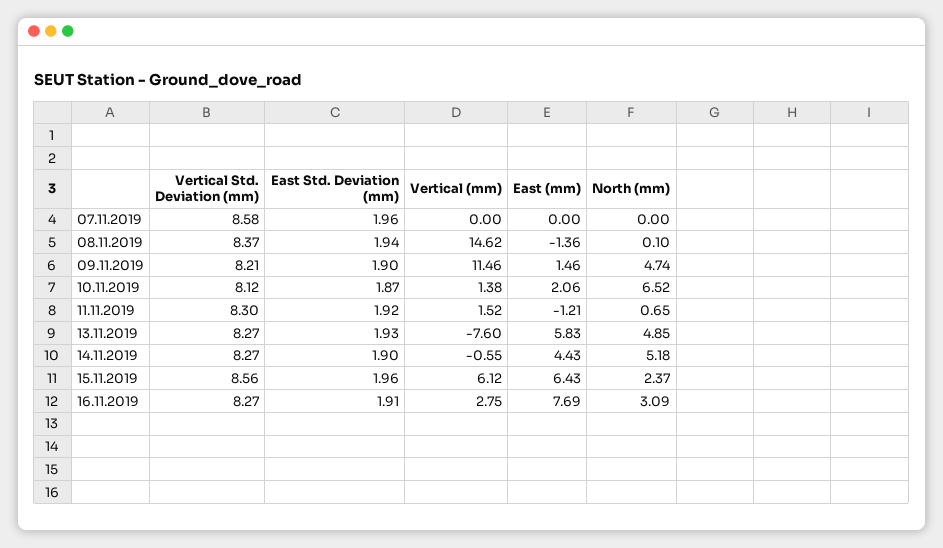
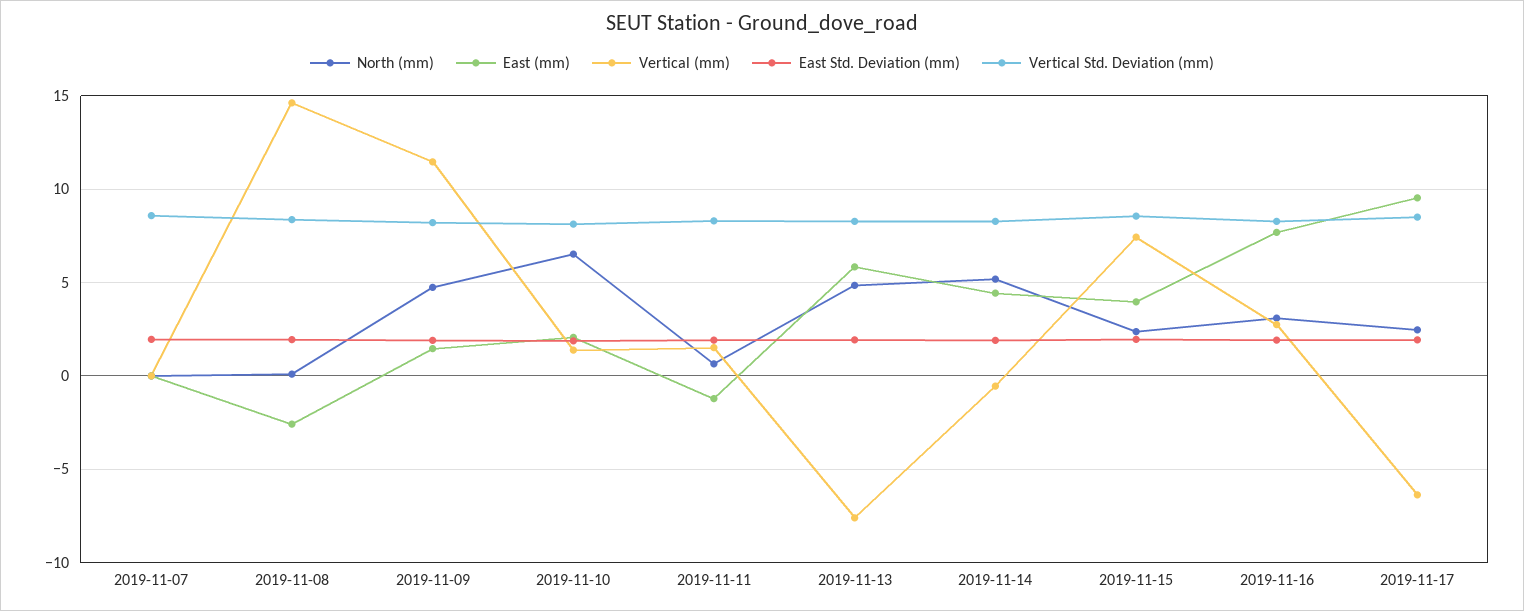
  {
    "Vertical Std. Deviation (mm)": {
      "07.11.2019": 8.58,
      "08.11.2019": 8.37,
      "09.11.2019": 8.21,
      "10.11.2019": 8.12,
      "11.11.2019": 8.3,
      "13.11.2019": 8.27,
      "14.11.2019": 8.27,
      "15.11.2019": 8.56,
-     "16.11.2019": 8.27
+     "16.11.2019": 8.27,
+     "2019-11-17": 8.5
    },
    "East Std. Deviation (mm)": {
      "07.11.2019": 1.96,
      "08.11.2019": 1.94,
      "09.11.2019": 1.9,
      "10.11.2019": 1.87,
      "11.11.2019": 1.92,
      "13.11.2019": 1.93,
      "14.11.2019": 1.9,
      "15.11.2019": 1.96,
-     "16.11.2019": 1.91
+     "16.11.2019": 1.91,
+     "2019-11-17": 2
    },
    "Vertical (mm)": {
      "07.11.2019": 0,
      "08.11.2019": 14.62,
      "09.11.2019": 11.46,
      "10.11.2019": 1.38,
      "11.11.2019": 1.52,
      "13.11.2019": -7.6,
      "14.11.2019": -0.55,
-     "15.11.2019": 6.12,
+     "15.11.2019": 7.5,
-     "16.11.2019": 2.75
+     "16.11.2019": 2.75,
+     "2019-11-17": -6.5
    },
    "East (mm)": {
      "07.11.2019": 0,
-     "08.11.2019": -1.36,
+     "08.11.2019": -2.5,
      "09.11.2019": 1.46,
      "10.11.2019": 2.06,
      "11.11.2019": -1.21,
      "13.11.2019": 5.83,
      "14.11.2019": 4.43,
-     "15.11.2019": 6.43,
+     "15.11.2019": 4,
-     "16.11.2019": 7.69
+     "16.11.2019": 7.69,
+     "2019-11-17": 9.5
    },
    "North (mm)": {
      "07.11.2019": 0,
      "08.11.2019": 0.1,
      "09.11.2019": 4.74,
      "10.11.2019": 6.52,
      "11.11.2019": 0.65,
      "13.11.2019": 4.85,
      "14.11.2019": 5.18,
      "15.11.2019": 2.37,
-     "16.11.2019": 3.09
+     "16.11.2019": 3.09,
+     "2019-11-17": 2.5
    }
  }

